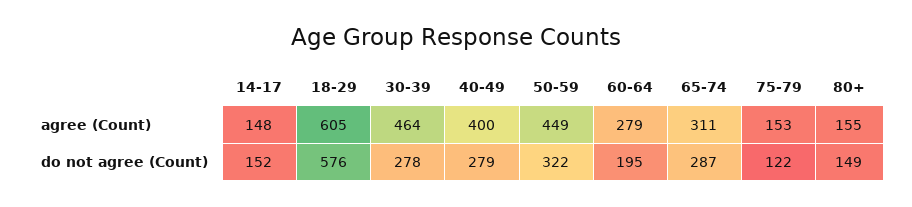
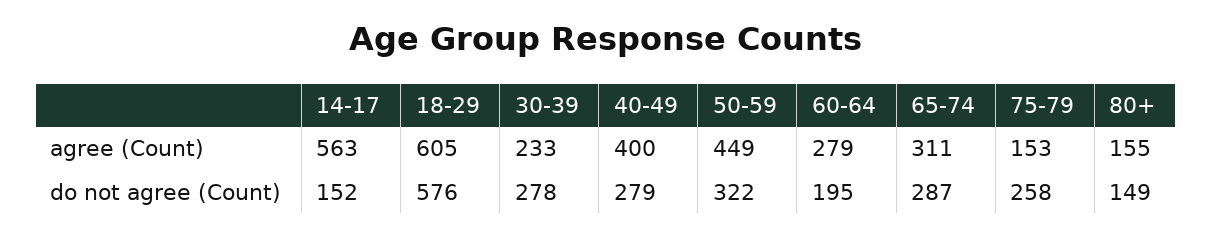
  {
    "14-17": {
-     "agree (Count)": 148,
+     "agree (Count)": 563,
      "do not agree (Count)": 152
    },
    "18-29": {
      "agree (Count)": 605,
      "do not agree (Count)": 576
    },
    "30-39": {
-     "agree (Count)": 464,
+     "agree (Count)": 233,
      "do not agree (Count)": 278
    },
    "40-49": {
      "agree (Count)": 400,
      "do not agree (Count)": 279
    },
    "50-59": {
      "agree (Count)": 449,
      "do not agree (Count)": 322
    },
    "60-64": {
      "agree (Count)": 279,
      "do not agree (Count)": 195
    },
    "65-74": {
      "agree (Count)": 311,
      "do not agree (Count)": 287
    },
    "75-79": {
      "agree (Count)": 153,
-     "do not agree (Count)": 122
+     "do not agree (Count)": 258
    },
    "80+": {
      "agree (Count)": 155,
      "do not agree (Count)": 149
    }
  }

